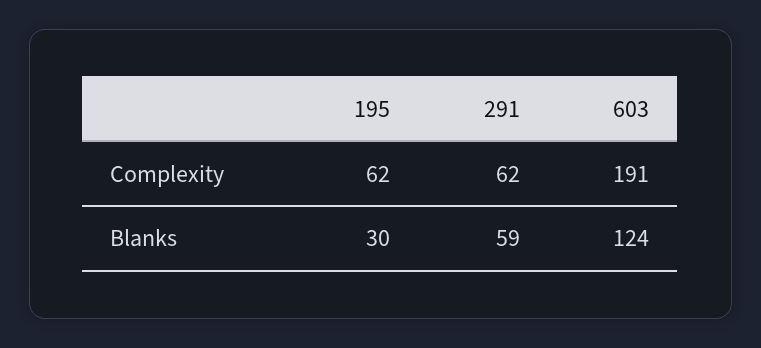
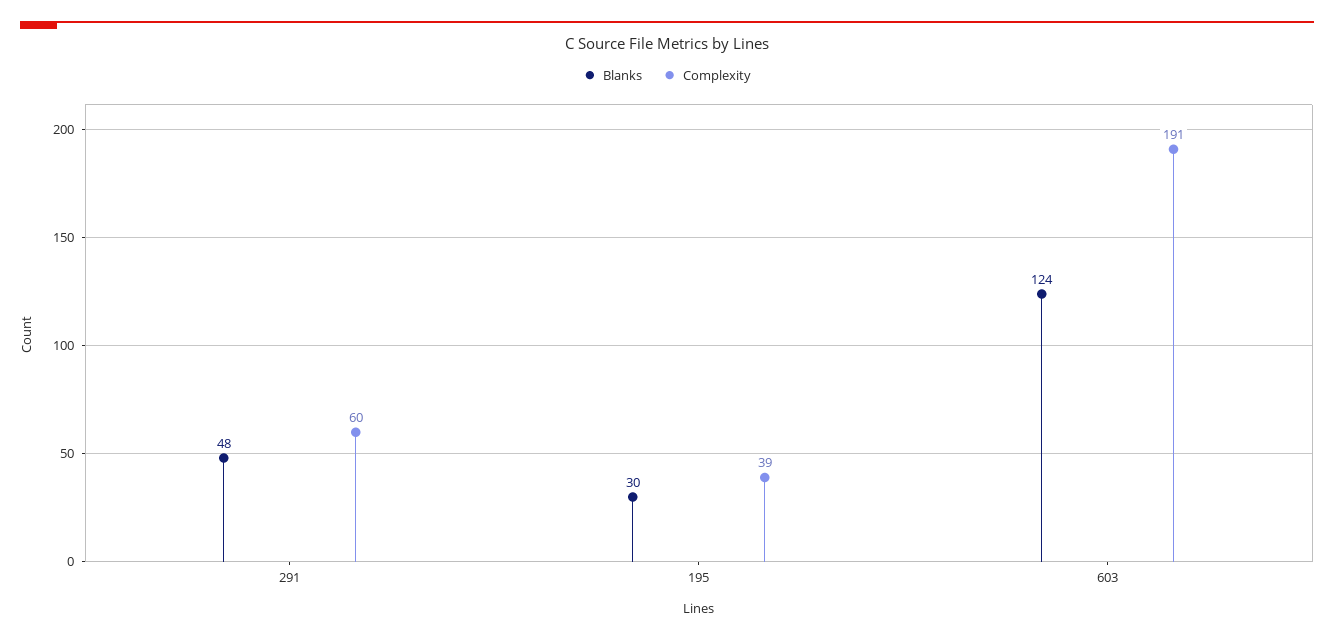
  {
    "Complexity": {
-     "195": 62,
+     "195": 39,
-     "291": 62,
+     "291": 60,
      "603": 191
    },
    "Blanks": {
      "195": 30,
-     "291": 59,
+     "291": 48,
      "603": 124
    }
  }

